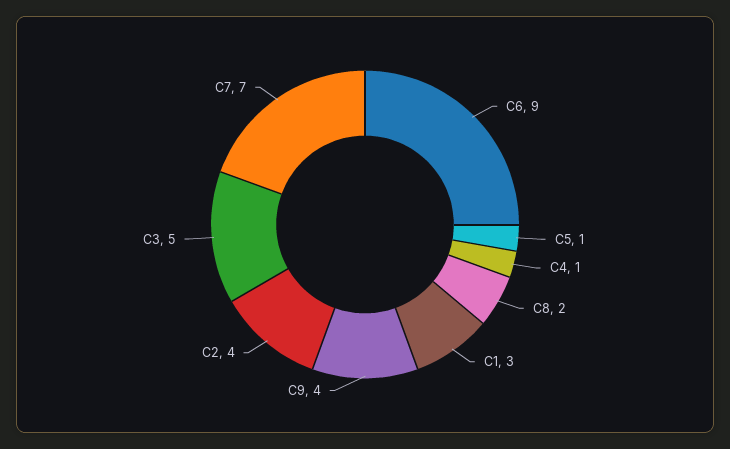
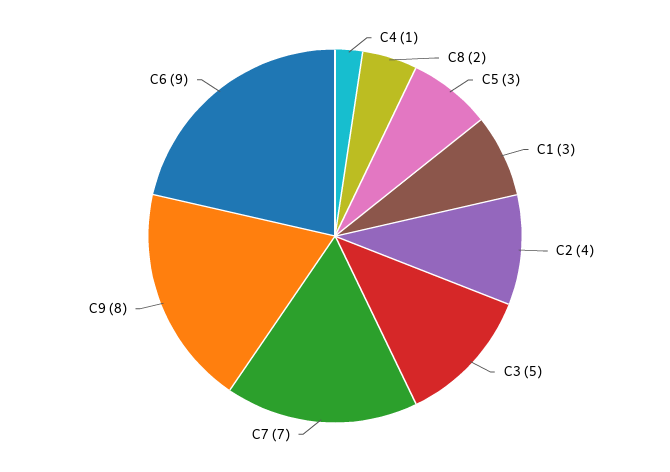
  {
    "C6": 9,
-   "C5": 1,
+   "C5": 3,
    "C4": 1,
    "C8": 2,
    "C1": 3,
-   "C9": 4,
+   "C9": 8,
    "C2": 4,
    "C3": 5,
    "C7": 7
  }

